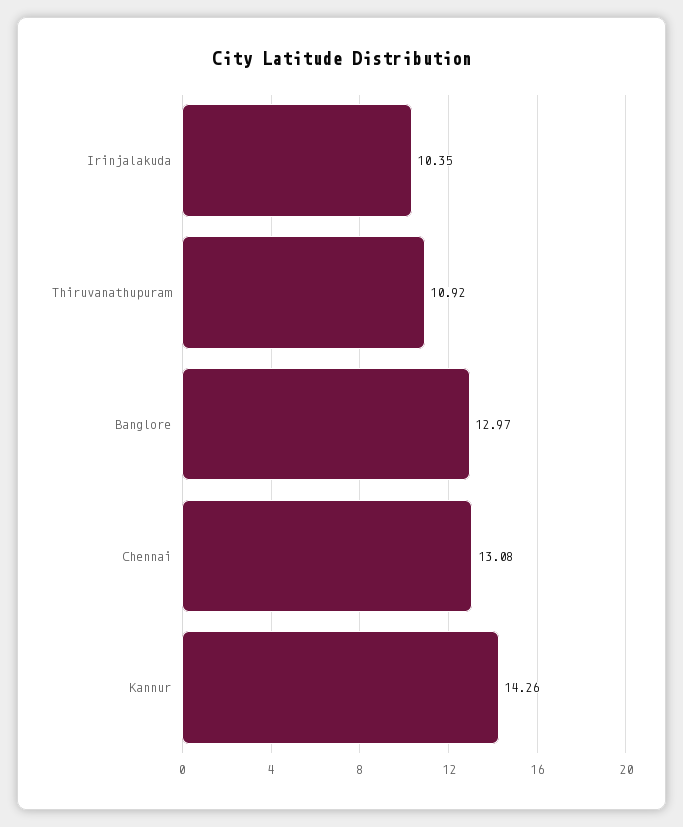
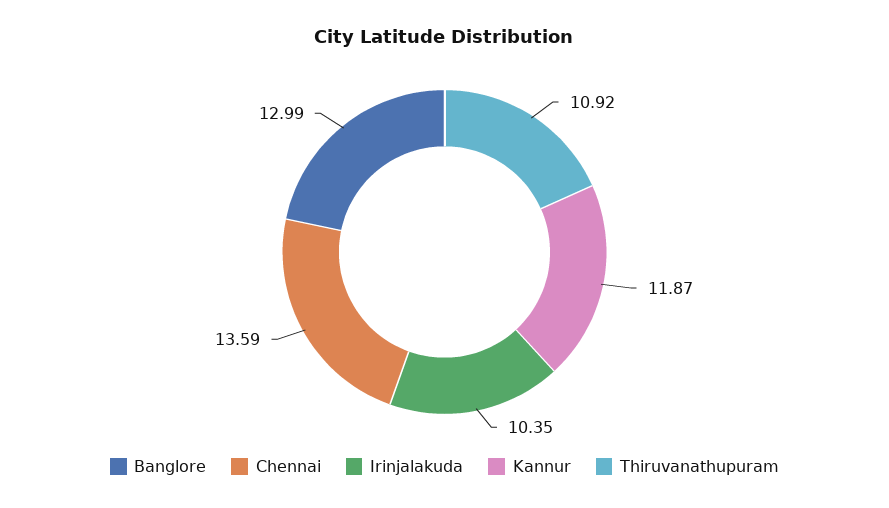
  {
    "Irinjalakuda": 10.35,
    "Thiruvanathupuram": 10.92,
-   "Banglore": 12.97,
+   "Banglore": 12.99,
-   "Chennai": 13.08,
+   "Chennai": 13.59,
-   "Kannur": 14.26
+   "Kannur": 11.87
  }

